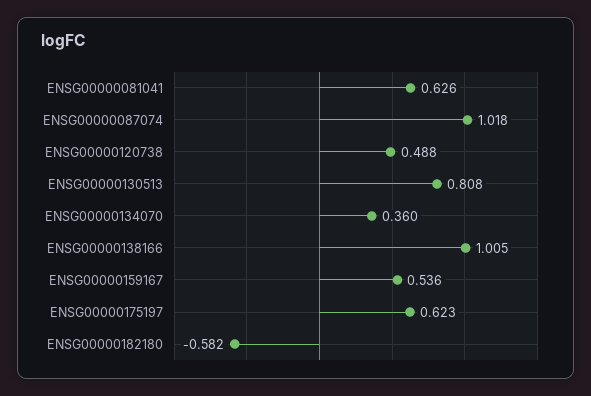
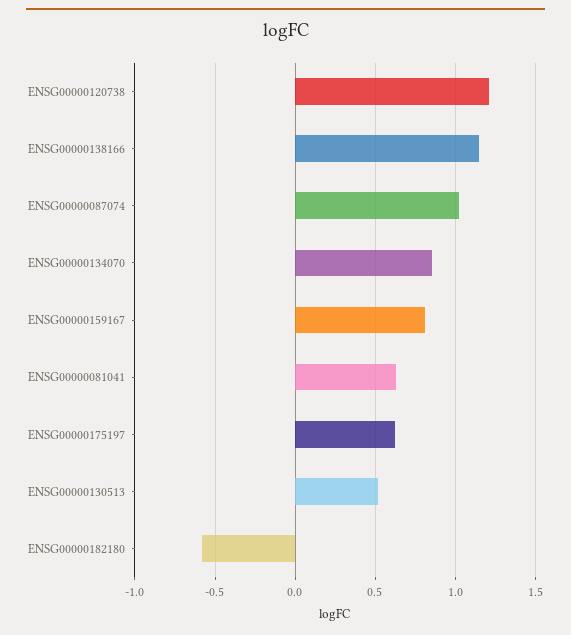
  {
    "ENSG00000081041": 0.626,
    "ENSG00000087074": 1.018,
-   "ENSG00000120738": 0.488,
+   "ENSG00000120738": 1.2,
-   "ENSG00000130513": 0.808,
+   "ENSG00000130513": 0.5,
-   "ENSG00000134070": 0.36,
+   "ENSG00000134070": 0.85,
-   "ENSG00000138166": 1.005,
+   "ENSG00000138166": 1.15,
-   "ENSG00000159167": 0.536,
+   "ENSG00000159167": 0.8,
    "ENSG00000175197": 0.623,
    "ENSG00000182180": -0.582
  }

